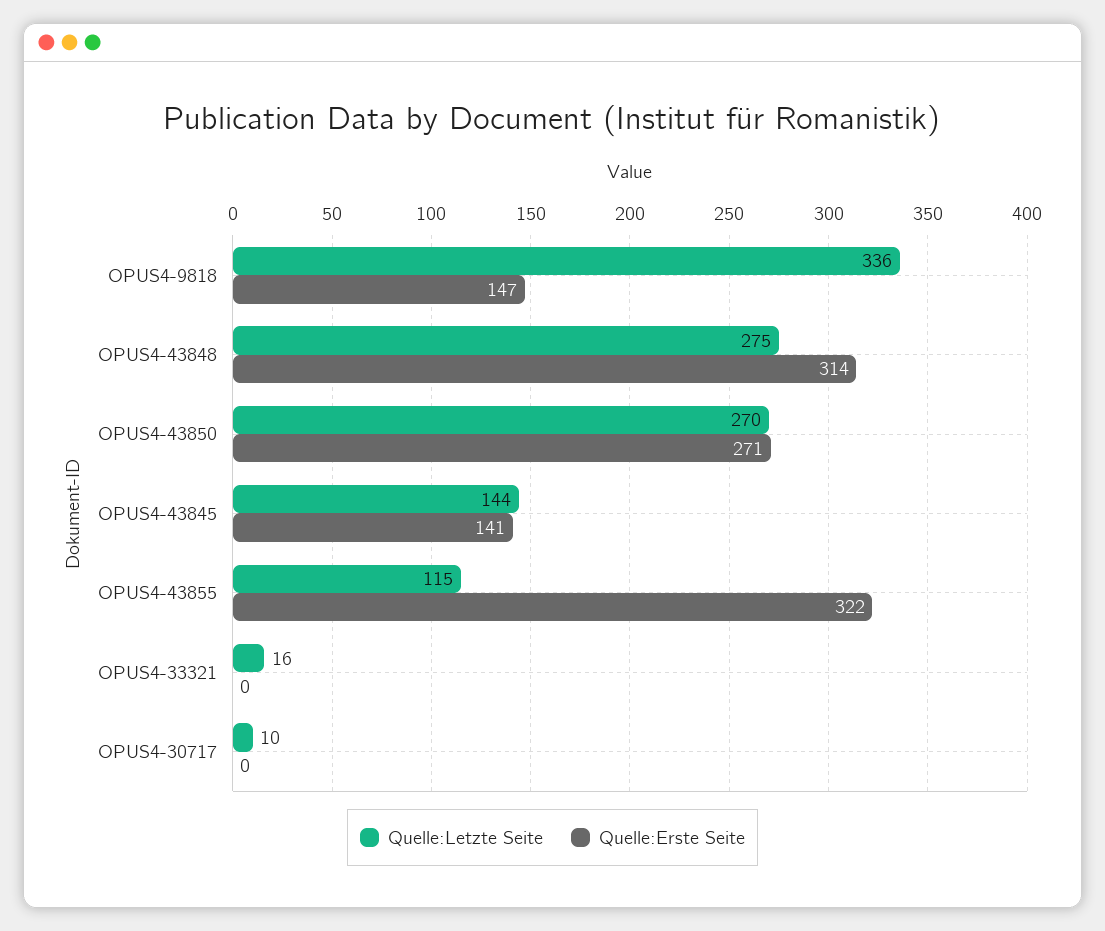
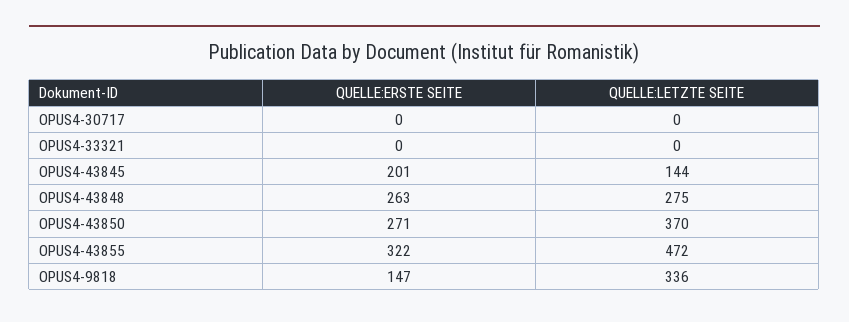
  {
    "Quelle:Letzte Seite": {
      "OPUS4-9818": 336,
      "OPUS4-43848": 275,
-     "OPUS4-43850": 270,
+     "OPUS4-43850": 370,
      "OPUS4-43845": 144,
-     "OPUS4-43855": 115,
+     "OPUS4-43855": 472,
-     "OPUS4-33321": 16,
+     "OPUS4-33321": 0,
-     "OPUS4-30717": 10
+     "OPUS4-30717": 0
    },
    "Quelle:Erste Seite": {
      "OPUS4-9818": 147,
-     "OPUS4-43848": 314,
+     "OPUS4-43848": 263,
      "OPUS4-43850": 271,
-     "OPUS4-43845": 141,
+     "OPUS4-43845": 201,
      "OPUS4-43855": 322,
      "OPUS4-33321": 0,
      "OPUS4-30717": 0
    }
  }

